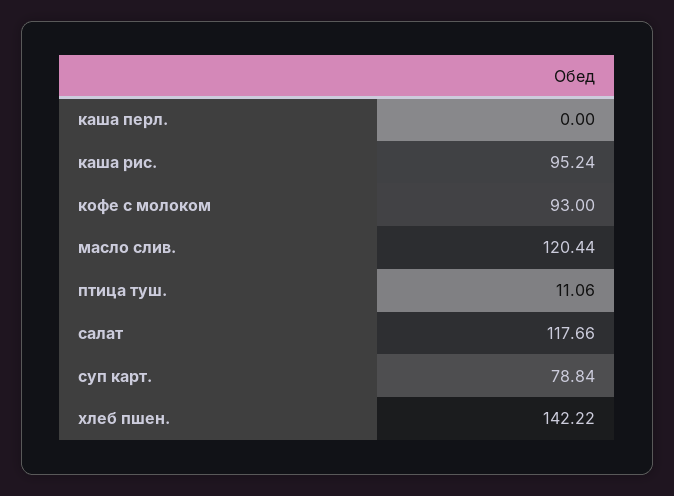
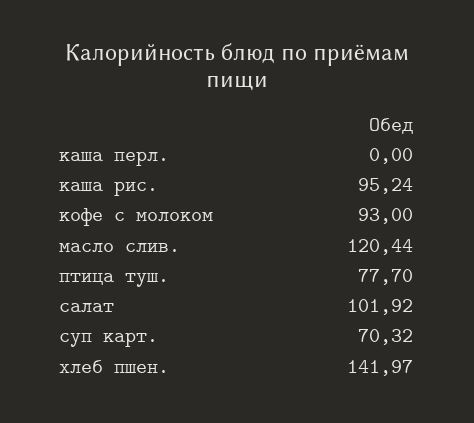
  {
    "каша перл.": 0,
    "каша риc.": 95.24,
    "кофе с молоком": 93,
    "масло слив.": 120.44,
-   "птица туш.": 11.06,
+   "птица туш.": 77.7,
-   "салат": 117.66,
+   "салат": 101.92,
-   "суп карт.": 78.84,
+   "суп карт.": 70.32,
-   "хлеб пшен.": 142.22
+   "хлеб пшен.": 141.97
  }

